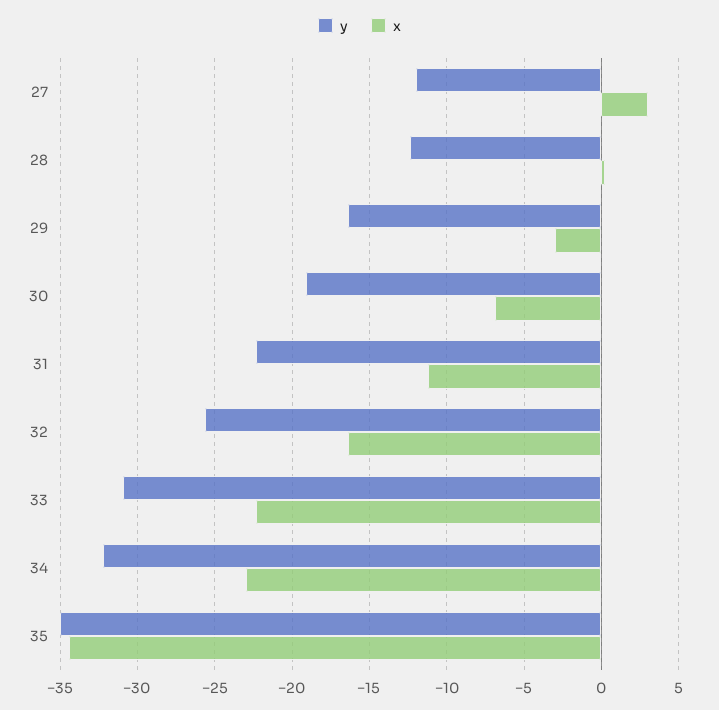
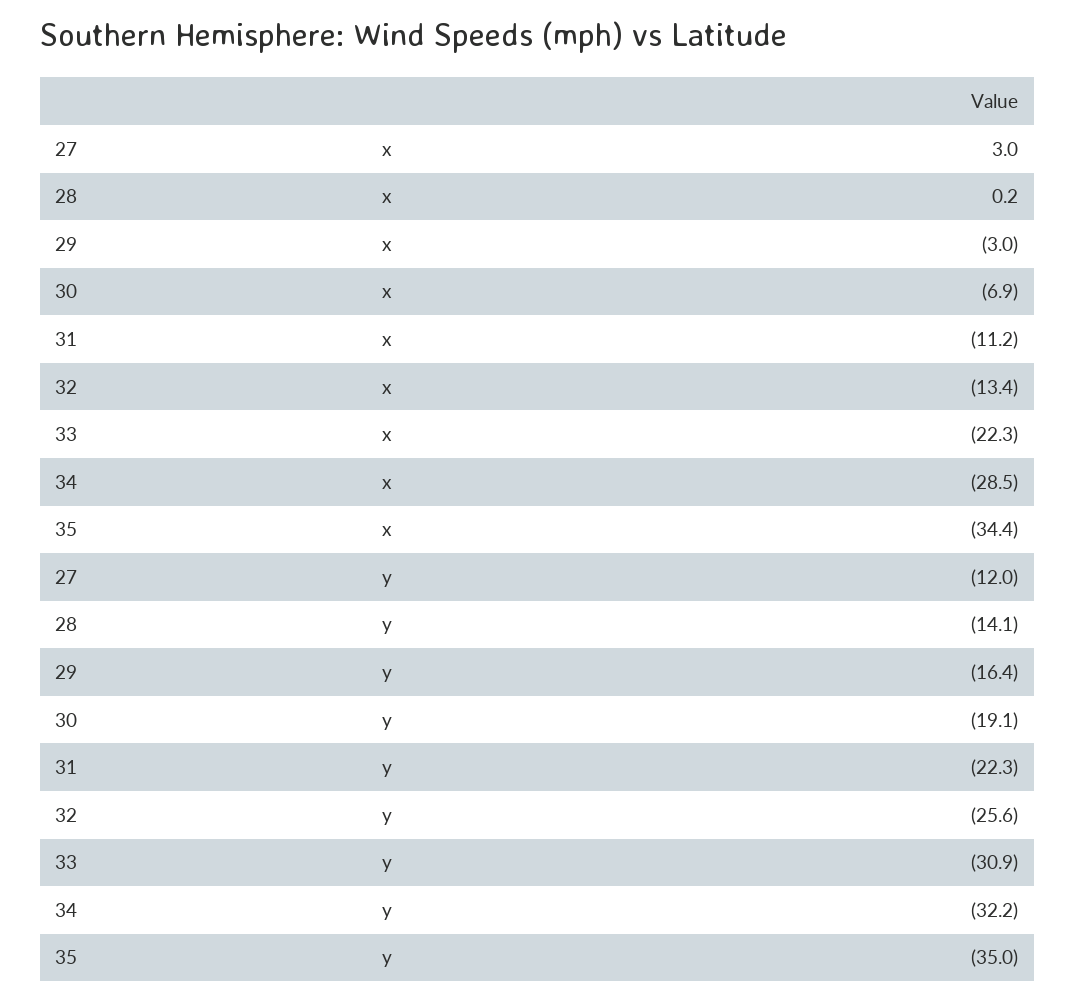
  {
    "y": {
      "27": -12,
-     "28": -12.5,
+     "28": -14.1,
      "29": -16.4,
      "30": -19.1,
      "31": -22.3,
      "32": -25.6,
      "33": -30.9,
      "34": -32.2,
      "35": -35
    },
    "x": {
      "27": 3,
      "28": 0.2,
      "29": -3,
      "30": -6.9,
      "31": -11.2,
-     "32": -16.5,
+     "32": -13.4,
      "33": -22.3,
-     "34": -23,
+     "34": -28.5,
      "35": -34.4
    }
  }

